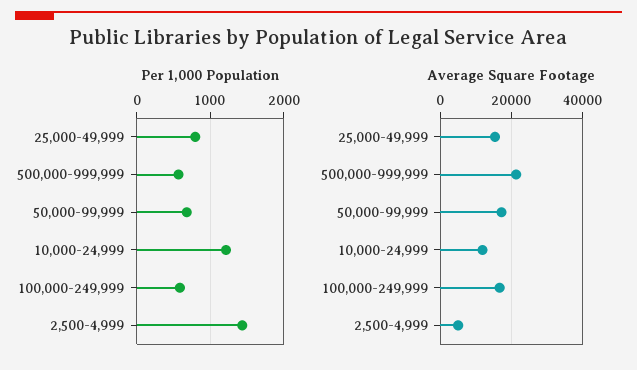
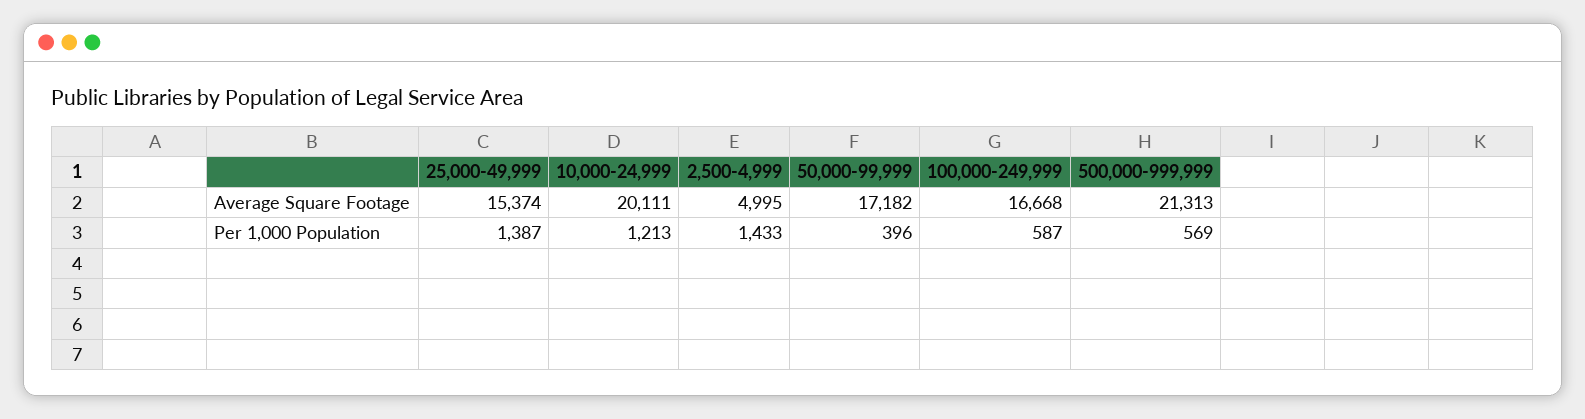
  {
    "Per 1,000 Population": {
-     "25,000-49,999": 800,
+     "25,000-49,999": 1387,
      "500,000-999,999": 569,
-     "50,000-99,999": 700,
+     "50,000-99,999": 396,
      "10,000-24,999": 1213,
      "100,000-249,999": 587,
      "2,500-4,999": 1433
    },
    "Average Square Footage": {
      "25,000-49,999": 15374,
      "500,000-999,999": 21313,
      "50,000-99,999": 17182,
-     "10,000-24,999": 12000,
+     "10,000-24,999": 20111,
      "100,000-249,999": 16668,
      "2,500-4,999": 4995
    }
  }

